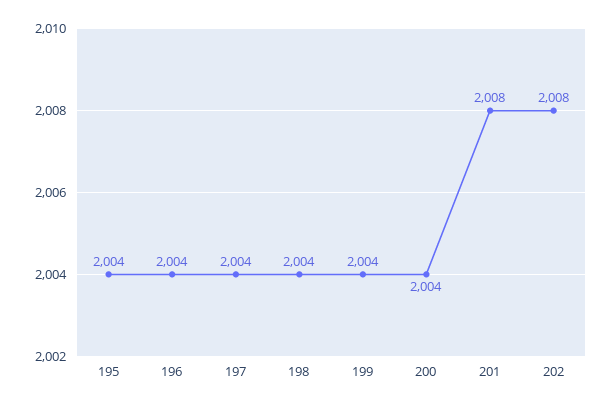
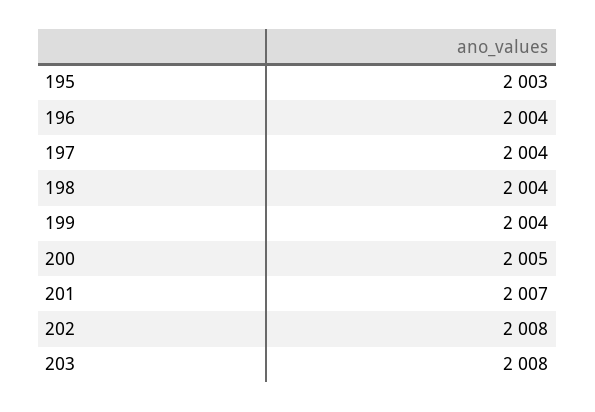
  {
-   "195": 2004,
+   "195": 2003,
    "196": 2004,
    "197": 2004,
    "198": 2004,
    "199": 2004,
-   "200": 2004,
+   "200": 2005,
-   "201": 2008,
+   "201": 2007,
-   "202": 2008
+   "202": 2008,
+   "203": 2008
  }

